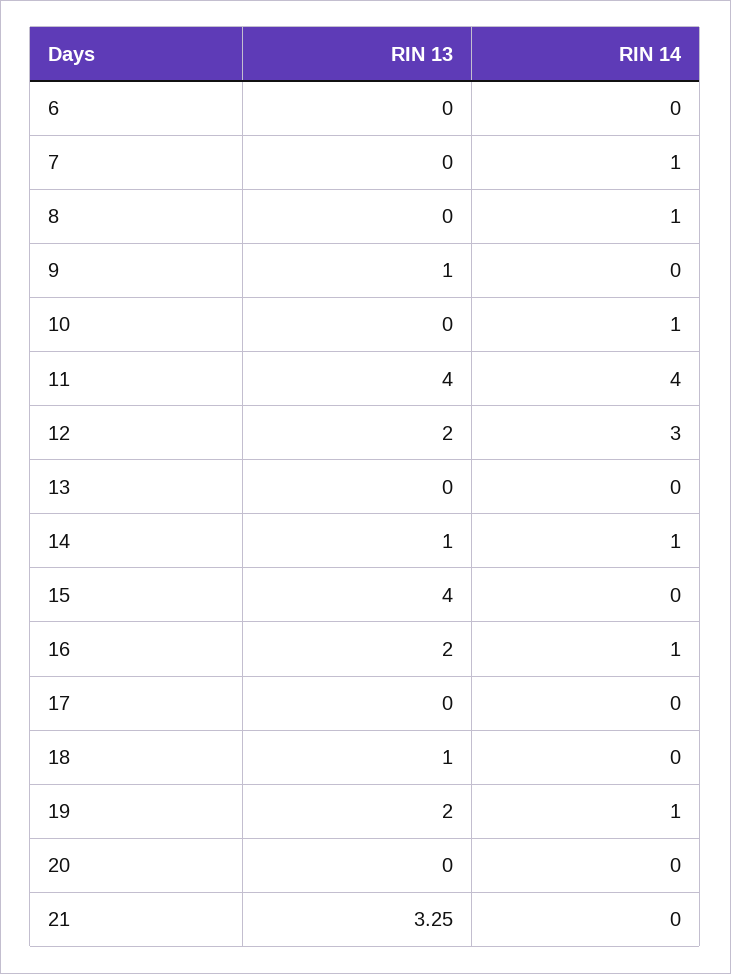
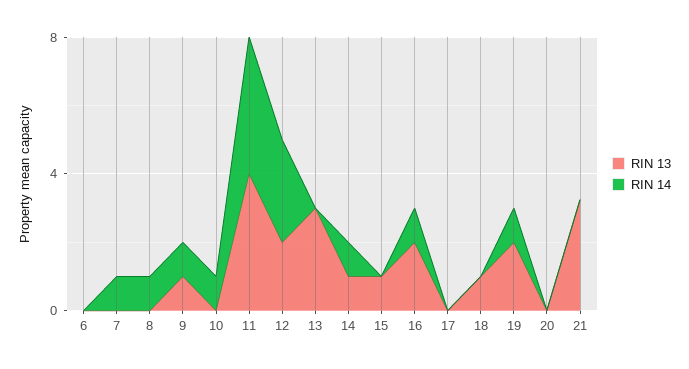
  {
    "RIN 13": {
      "6": 0,
      "7": 0,
      "8": 0,
      "9": 1,
      "10": 0,
      "11": 4,
      "12": 2,
-     "13": 0,
+     "13": 3,
      "14": 1,
-     "15": 4,
+     "15": 1,
      "16": 2,
      "17": 0,
      "18": 1,
      "19": 2,
      "20": 0,
      "21": 3.25
    },
    "RIN 14": {
      "6": 0,
      "7": 1,
      "8": 1,
-     "9": 0,
+     "9": 1,
      "10": 1,
      "11": 4,
      "12": 3,
      "13": 0,
      "14": 1,
      "15": 0,
      "16": 1,
      "17": 0,
      "18": 0,
      "19": 1,
      "20": 0,
      "21": 0
    }
  }

